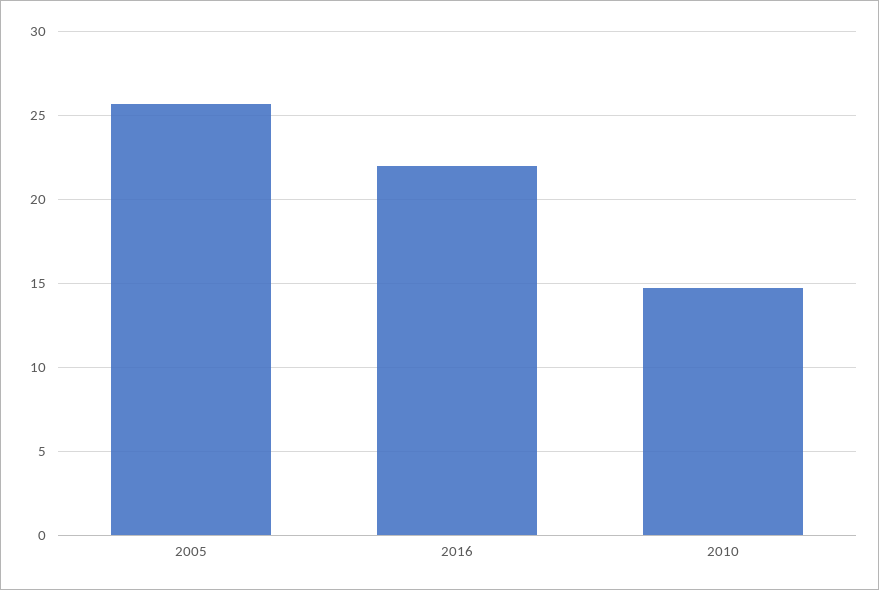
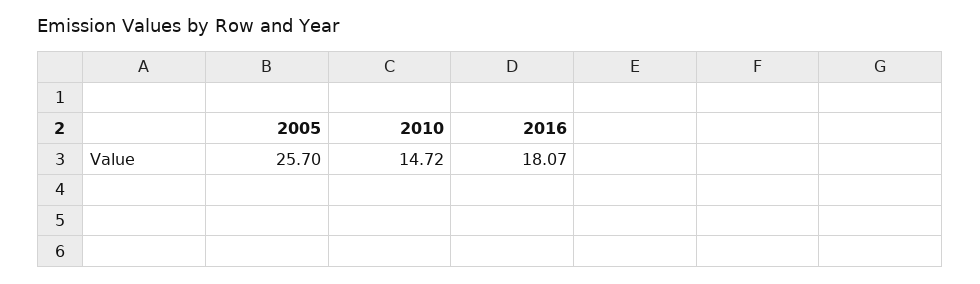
  {
    "2005": 25.7,
-   "2016": 22,
+   "2016": 18.07,
    "2010": 14.72
  }

